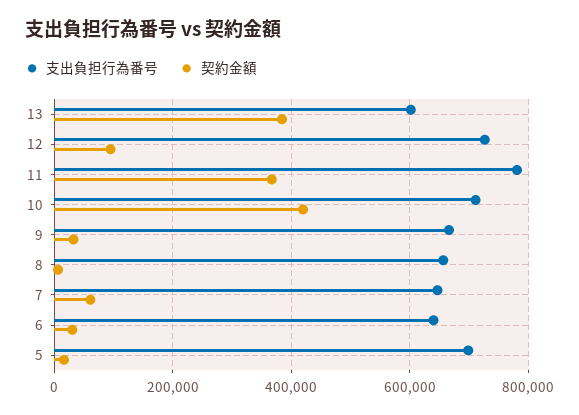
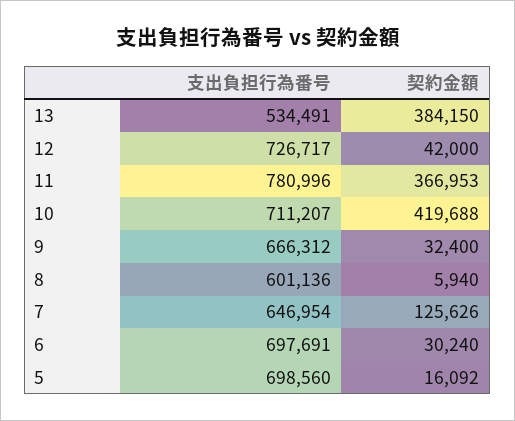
  {
    "支出負担行為番号": {
-     "13": 600000,
+     "13": 534491,
      "12": 726717,
      "11": 780996,
      "10": 711207,
      "9": 666312,
-     "8": 660000,
+     "8": 601136,
      "7": 646954,
-     "6": 640000,
+     "6": 697691,
      "5": 698560
    },
    "契約金額": {
      "13": 384150,
-     "12": 100000,
+     "12": 42000,
      "11": 366953,
      "10": 419688,
      "9": 32400,
      "8": 5940,
-     "7": 60000,
+     "7": 125626,
      "6": 30240,
      "5": 16092
    }
  }

